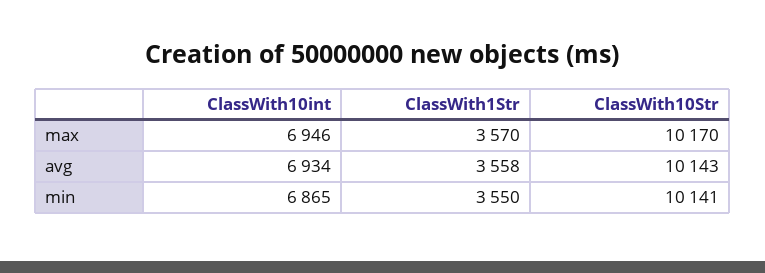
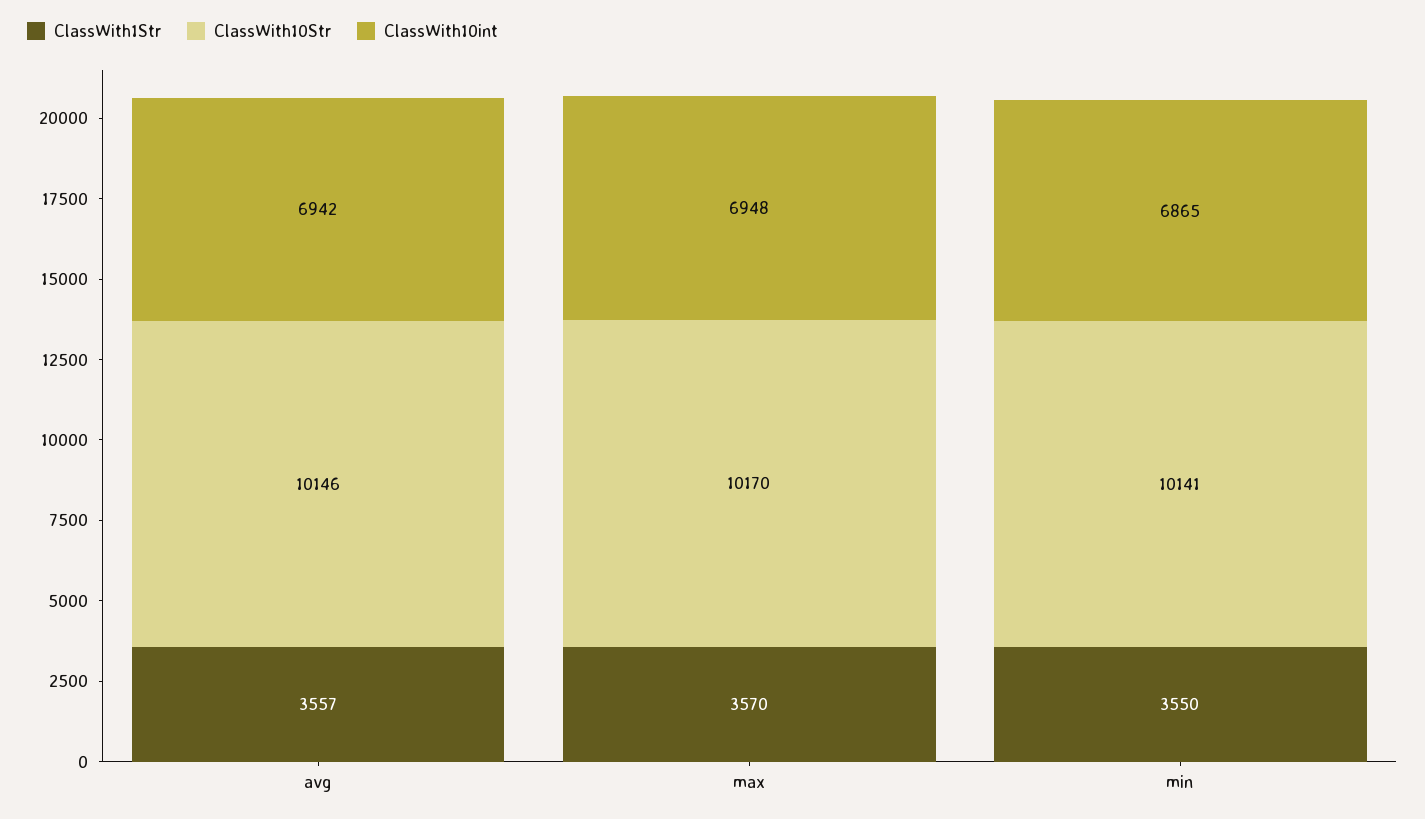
  {
    "ClassWith10int": {
-     "max": 6946,
+     "max": 6948,
-     "avg": 6934,
+     "avg": 6942,
      "min": 6865
    },
    "ClassWith1Str": {
      "max": 3570,
-     "avg": 3558,
+     "avg": 3557,
      "min": 3550
    },
    "ClassWith10Str": {
      "max": 10170,
-     "avg": 10143,
+     "avg": 10146,
      "min": 10141
    }
  }

